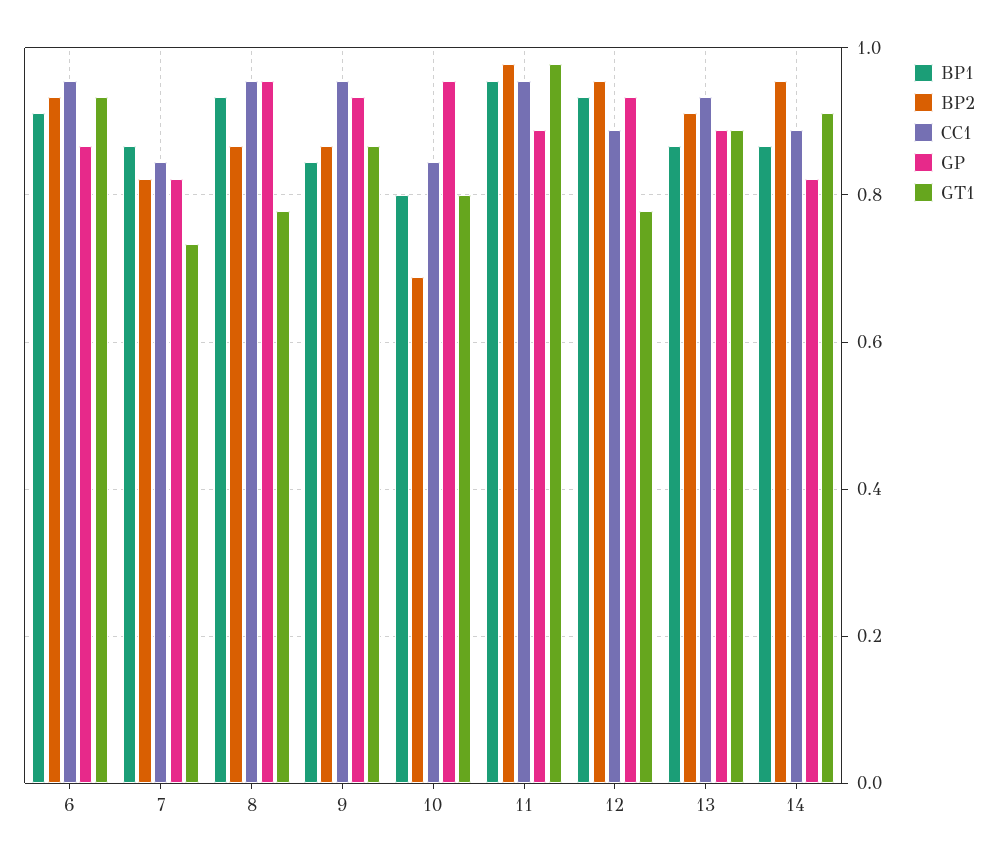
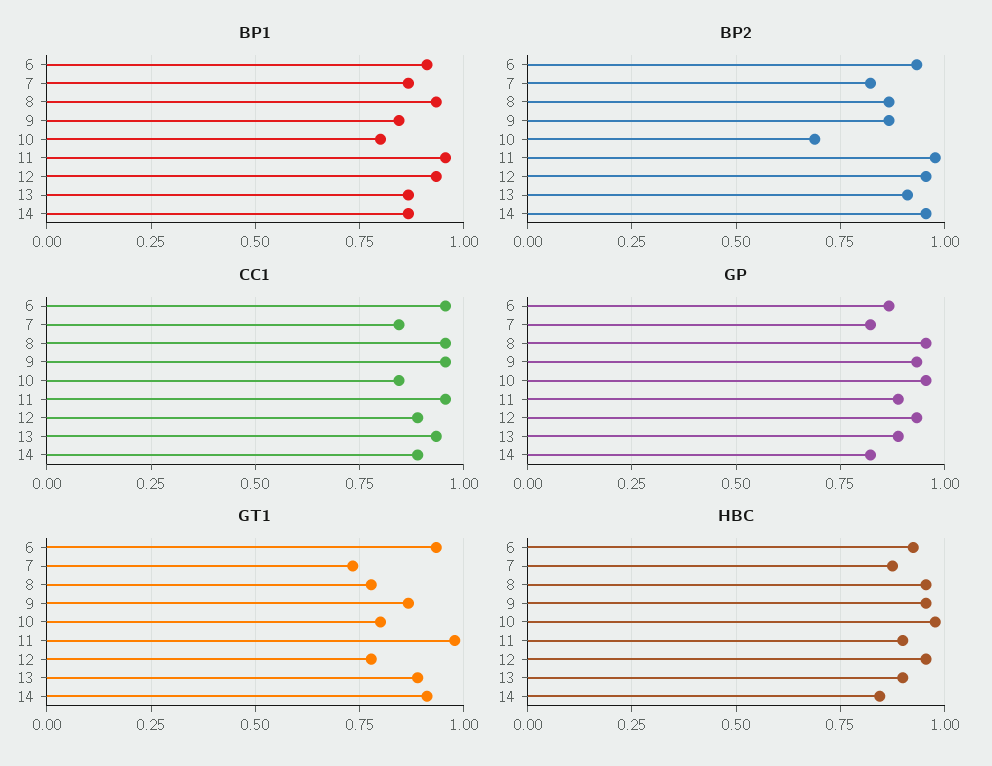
  {
    "BP1": {
      "6": 0.92,
      "7": 0.86,
      "8": 0.94,
      "9": 0.84,
      "10": 0.8,
      "11": 0.96,
      "12": 0.94,
      "13": 0.86,
      "14": 0.86
    },
    "BP2": {
      "6": 0.94,
      "7": 0.82,
      "8": 0.86,
      "9": 0.86,
      "10": 0.68,
      "11": 0.98,
      "12": 0.96,
      "13": 0.92,
      "14": 0.96
    },
    "CC1": {
      "6": 0.96,
      "7": 0.84,
      "8": 0.96,
      "9": 0.96,
      "10": 0.84,
      "11": 0.96,
      "12": 0.88,
      "13": 0.94,
      "14": 0.88
    },
    "GP": {
      "6": 0.86,
      "7": 0.82,
      "8": 0.96,
      "9": 0.94,
      "10": 0.96,
      "11": 0.88,
      "12": 0.94,
      "13": 0.88,
      "14": 0.82
    },
    "GT1": {
      "6": 0.94,
      "7": 0.74,
      "8": 0.78,
      "9": 0.86,
      "10": 0.8,
      "11": 0.98,
      "12": 0.78,
      "13": 0.88,
      "14": 0.92
-   }
+   },
+   "HBC": {
+     "6": 0.925,
+     "7": 0.875,
+     "8": 0.95,
+     "9": 0.95,
+     "10": 0.975,
+     "11": 0.9,
+     "12": 0.95,
+     "13": 0.9,
+     "14": 0.85
+   }
  }

